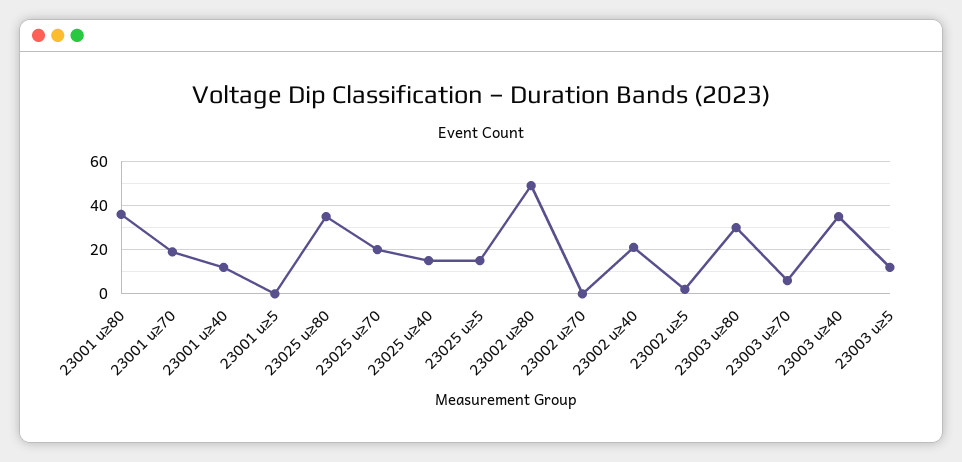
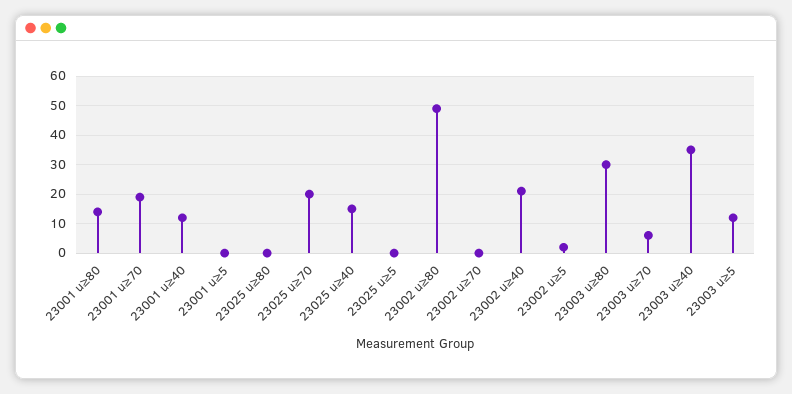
  {
-   "23001 u≥80": 35,
+   "23001 u≥80": 15,
    "23001 u≥70": 20,
    "23001 u≥40": 10,
    "23001 u≥5": 0,
-   "23025 u≥80": 35,
+   "23025 u≥80": 0,
    "23025 u≥70": 20,
    "23025 u≥40": 15,
-   "23025 u≥5": 15,
+   "23025 u≥5": 0,
    "23002 u≥80": 50,
    "23002 u≥70": 0,
    "23002 u≥40": 20,
    "23002 u≥5": 0,
    "23003 u≥80": 30,
    "23003 u≥70": 5,
    "23003 u≥40": 35,
    "23003 u≥5": 10
  }

